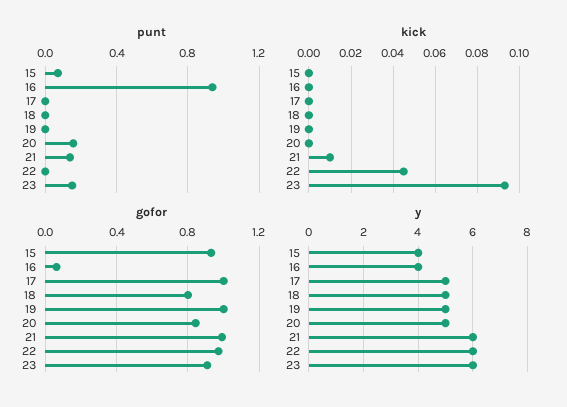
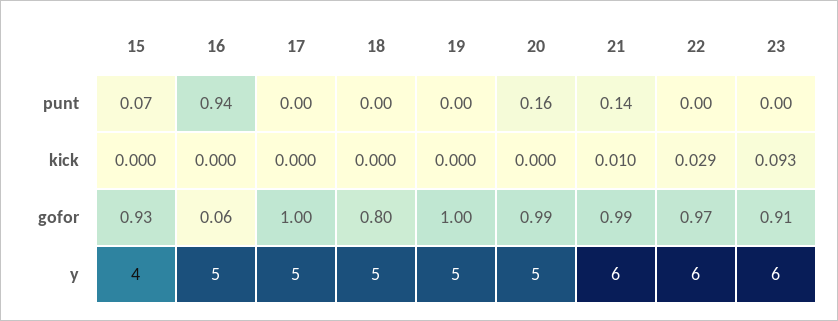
  {
    "punt": {
      "15": 0.07,
      "16": 0.94,
      "17": 0,
      "18": 0,
      "19": 0,
      "20": 0.16,
      "21": 0.14,
      "22": 0,
-     "23": 0.15
+     "23": 0
    },
    "kick": {
      "15": 0,
      "16": 0,
      "17": 0,
      "18": 0,
      "19": 0,
      "20": 0,
      "21": 0.01,
-     "22": 0.045,
+     "22": 0.029,
      "23": 0.093
    },
    "gofor": {
      "15": 0.93,
      "16": 0.06,
      "17": 1,
      "18": 0.8,
      "19": 1,
-     "20": 0.85,
+     "20": 0.99,
      "21": 0.99,
      "22": 0.97,
      "23": 0.91
    },
    "y": {
      "15": 4,
-     "16": 4,
+     "16": 5,
      "17": 5,
      "18": 5,
      "19": 5,
      "20": 5,
      "21": 6,
      "22": 6,
      "23": 6
    }
  }

